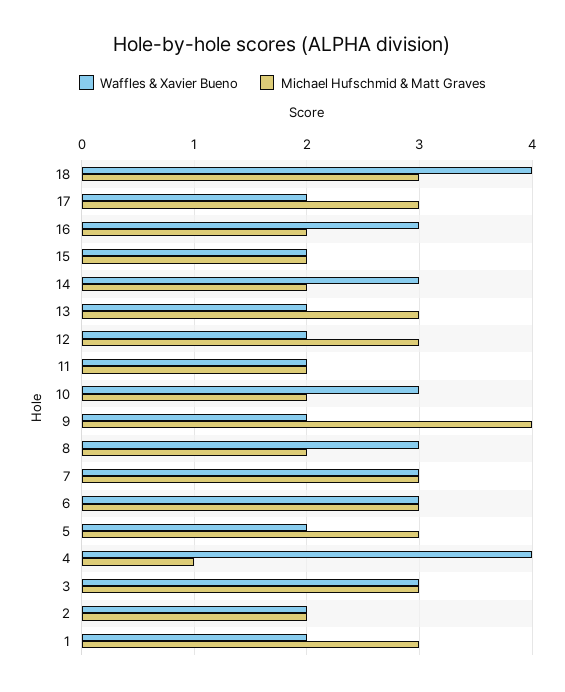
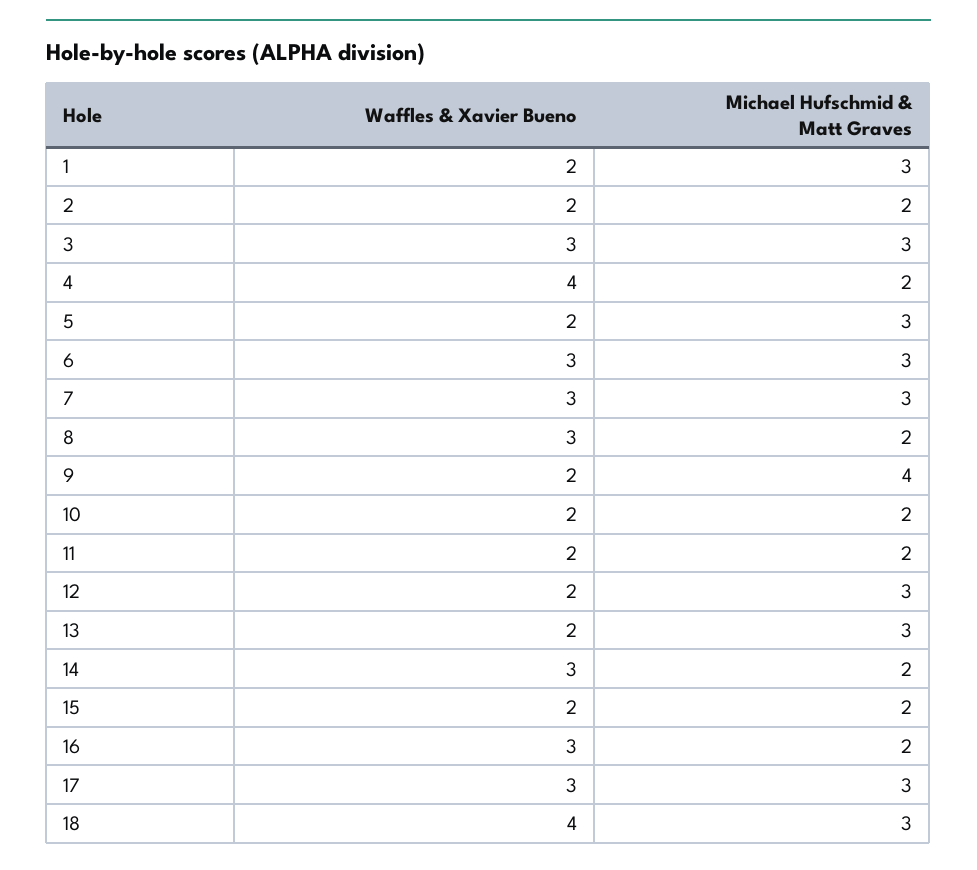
  {
    "Waffles & Xavier Bueno": {
      "18": 4,
-     "17": 2,
+     "17": 3,
      "16": 3,
      "15": 2,
      "14": 3,
      "13": 2,
      "12": 2,
      "11": 2,
-     "10": 3,
+     "10": 2,
      "9": 2,
      "8": 3,
      "7": 3,
      "6": 3,
      "5": 2,
      "4": 4,
      "3": 3,
      "2": 2,
      "1": 2
    },
    "Michael Hufschmid & Matt Graves": {
      "18": 3,
      "17": 3,
      "16": 2,
      "15": 2,
      "14": 2,
      "13": 3,
      "12": 3,
      "11": 2,
      "10": 2,
      "9": 4,
      "8": 2,
      "7": 3,
      "6": 3,
      "5": 3,
-     "4": 1,
+     "4": 2,
      "3": 3,
      "2": 2,
      "1": 3
    }
  }

